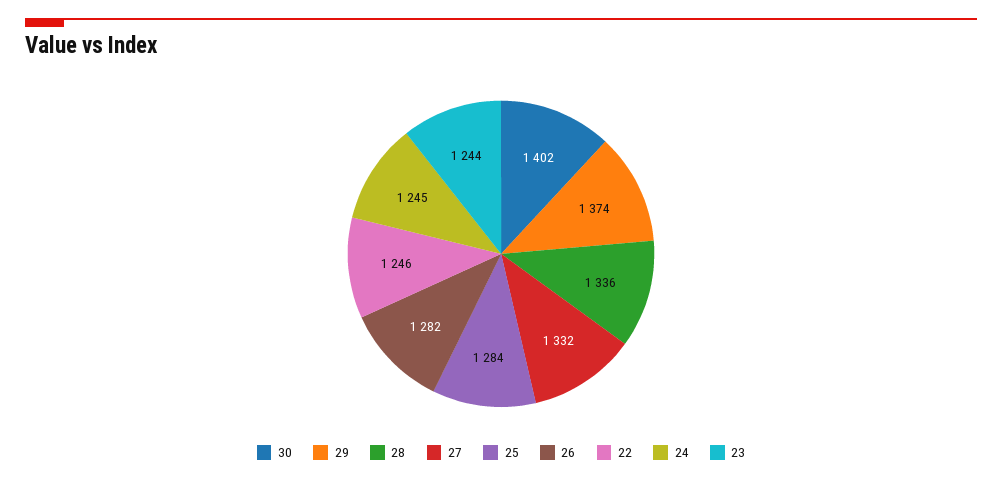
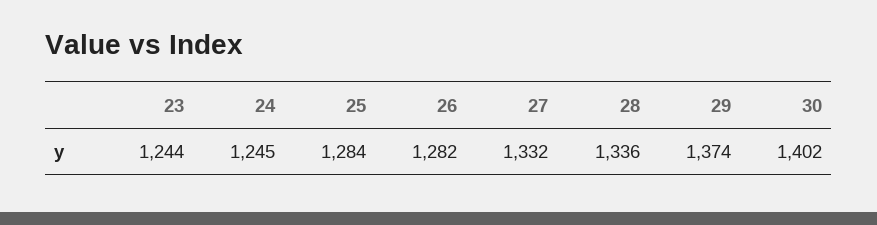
  {
    "30": 1402,
    "29": 1374,
    "28": 1336,
    "27": 1332,
    "25": 1284,
    "26": 1282,
-   "22": 1246,
    "24": 1245,
    "23": 1244
  }

